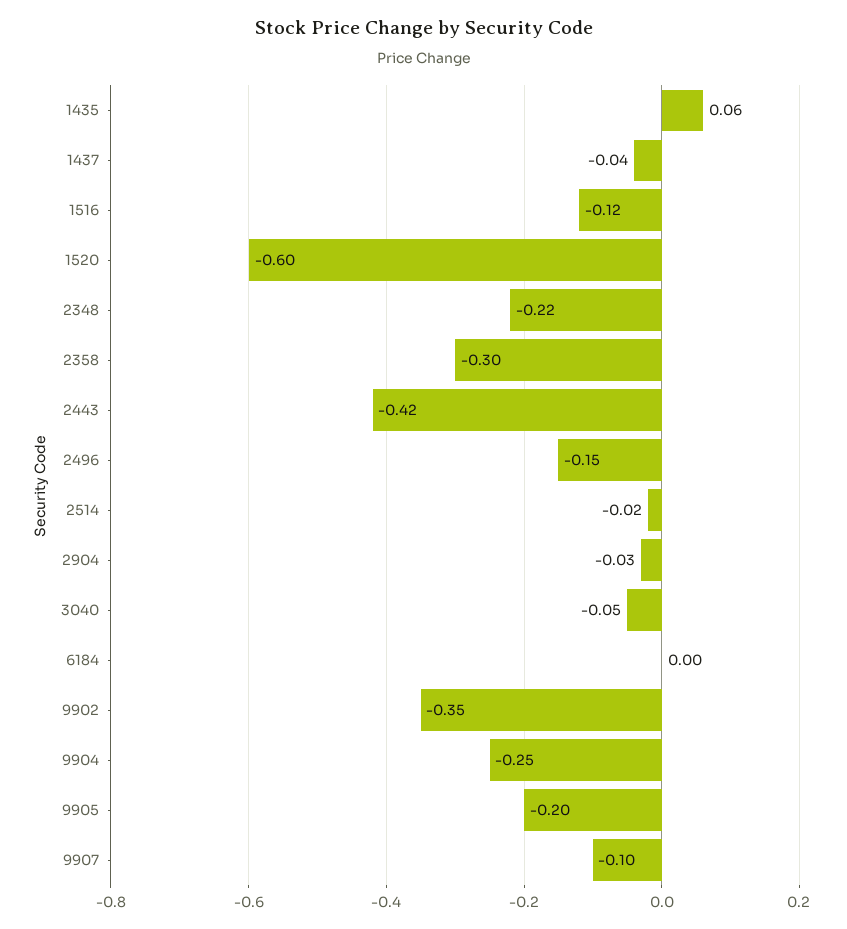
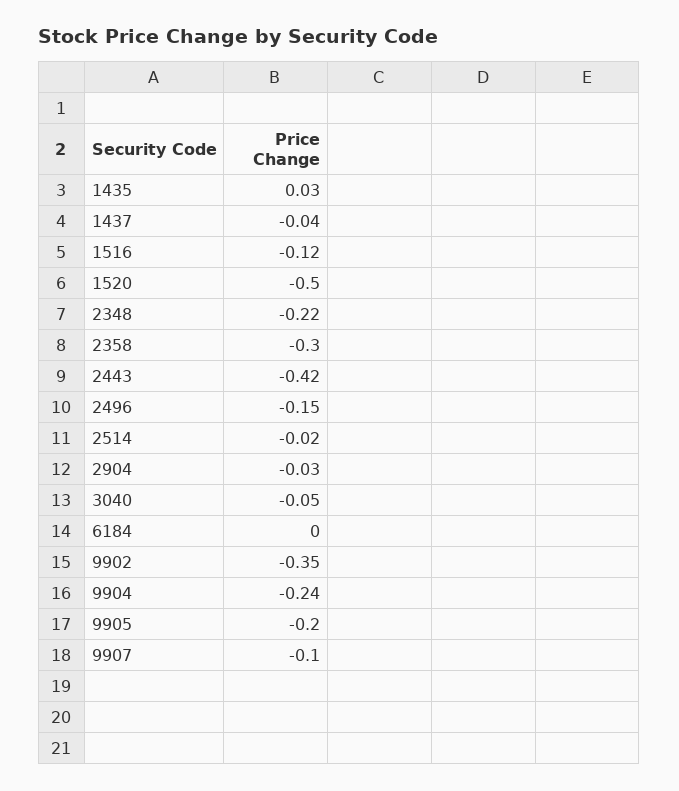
  {
-   "1435": 0.06,
+   "1435": 0.03,
    "1437": -0.04,
    "1516": -0.12,
-   "1520": -0.6,
+   "1520": -0.5,
    "2348": -0.22,
    "2358": -0.3,
    "2443": -0.42,
    "2496": -0.15,
    "2514": -0.02,
    "2904": -0.03,
    "3040": -0.05,
    "6184": 0,
    "9902": -0.35,
-   "9904": -0.25,
+   "9904": -0.24,
    "9905": -0.2,
    "9907": -0.1
  }

